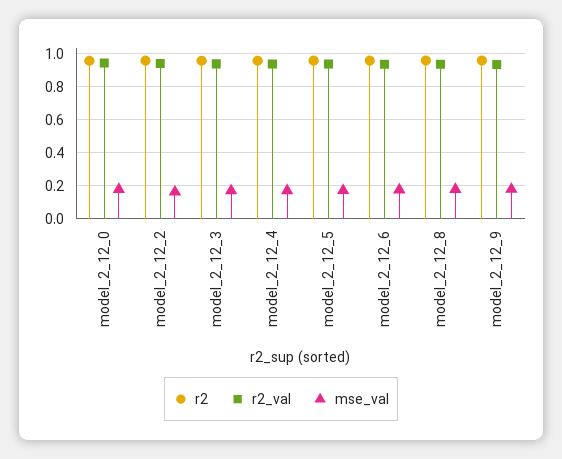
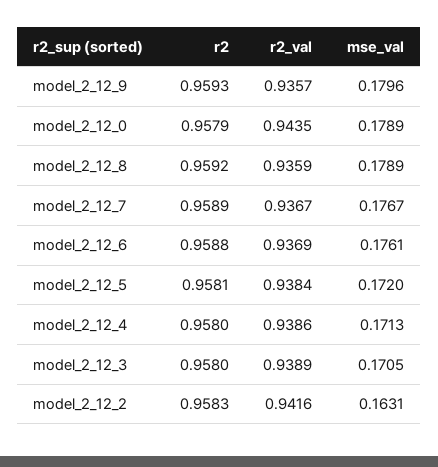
  {
    "r2": {
      "model_2_12_0": 0.9579,
      "model_2_12_2": 0.9583,
      "model_2_12_3": 0.958,
      "model_2_12_4": 0.958,
      "model_2_12_5": 0.9581,
      "model_2_12_6": 0.9588,
      "model_2_12_8": 0.9592,
-     "model_2_12_9": 0.9593
+     "model_2_12_9": 0.9593,
+     "model_2_12_7": 0.9589
    },
    "r2_val": {
      "model_2_12_0": 0.9435,
      "model_2_12_2": 0.9416,
      "model_2_12_3": 0.9389,
      "model_2_12_4": 0.9386,
      "model_2_12_5": 0.9384,
      "model_2_12_6": 0.9369,
      "model_2_12_8": 0.9359,
-     "model_2_12_9": 0.9357
+     "model_2_12_9": 0.9357,
+     "model_2_12_7": 0.9367
    },
    "mse_val": {
      "model_2_12_0": 0.1789,
      "model_2_12_2": 0.1631,
      "model_2_12_3": 0.1705,
      "model_2_12_4": 0.1713,
      "model_2_12_5": 0.172,
      "model_2_12_6": 0.1761,
      "model_2_12_8": 0.1789,
-     "model_2_12_9": 0.1796
+     "model_2_12_9": 0.1796,
+     "model_2_12_7": 0.1767
    }
  }

